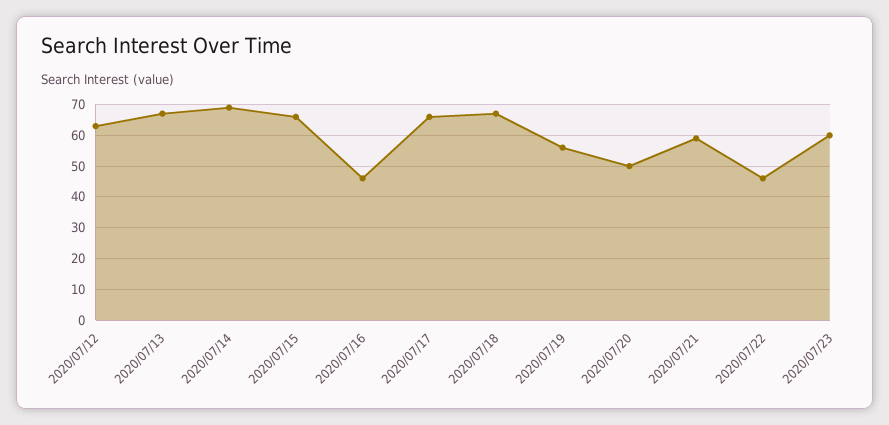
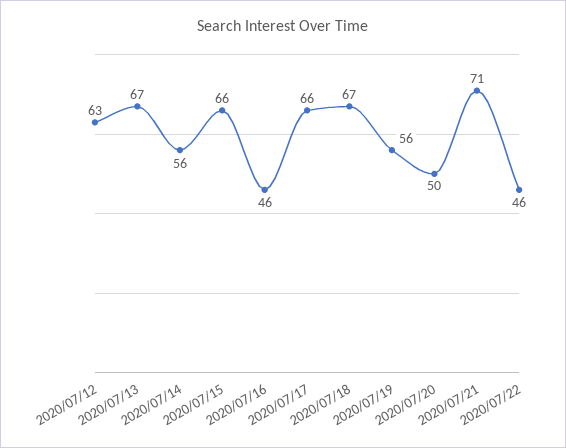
  {
    "2020/07/12": 63,
    "2020/07/13": 67,
-   "2020/07/14": 70,
+   "2020/07/14": 56,
    "2020/07/15": 66,
    "2020/07/16": 46,
    "2020/07/17": 66,
    "2020/07/18": 67,
    "2020/07/19": 56,
    "2020/07/20": 50,
-   "2020/07/21": 60,
+   "2020/07/21": 71,
-   "2020/07/22": 46,
+   "2020/07/22": 46
-   "2020/07/23": 60
  }

